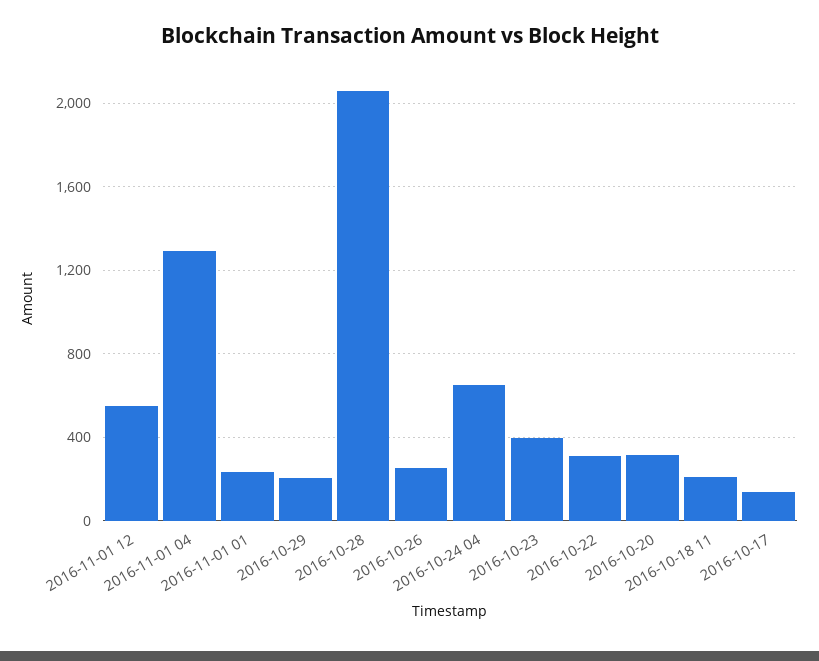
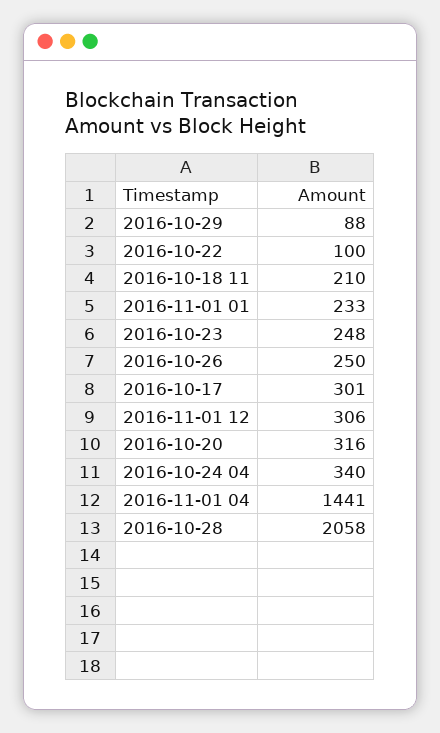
  {
-   "2016-11-01 12": 550,
+   "2016-11-01 12": 306,
-   "2016-11-01 04": 1300,
+   "2016-11-01 04": 1441,
    "2016-11-01 01": 233,
-   "2016-10-29": 200,
+   "2016-10-29": 88,
    "2016-10-28": 2058,
    "2016-10-26": 250,
-   "2016-10-24 04": 650,
+   "2016-10-24 04": 340,
-   "2016-10-23": 400,
+   "2016-10-23": 248,
-   "2016-10-22": 300,
+   "2016-10-22": 100,
    "2016-10-20": 316,
    "2016-10-18 11": 210,
-   "2016-10-17": 150
+   "2016-10-17": 301
  }

